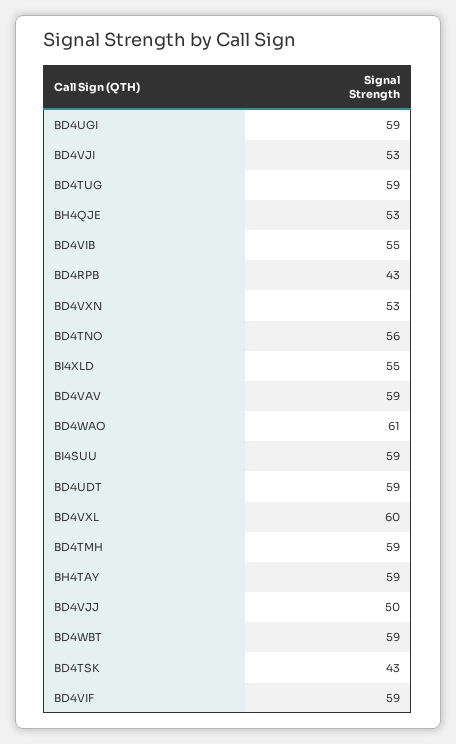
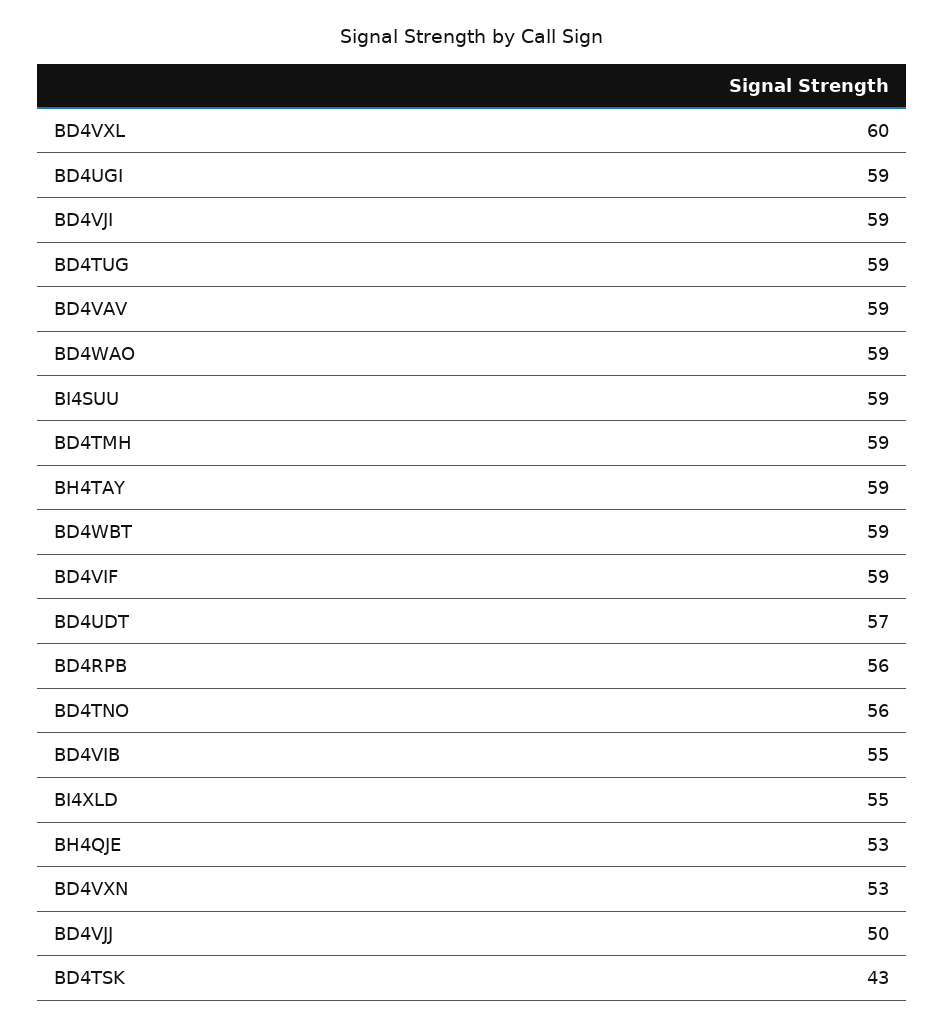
  {
    "BD4UGI": 59,
-   "BD4VJI": 53,
+   "BD4VJI": 59,
    "BD4TUG": 59,
    "BH4QJE": 53,
    "BD4VIB": 55,
-   "BD4RPB": 43,
+   "BD4RPB": 56,
    "BD4VXN": 53,
    "BD4TNO": 56,
    "BI4XLD": 55,
    "BD4VAV": 59,
-   "BD4WAO": 61,
+   "BD4WAO": 59,
    "BI4SUU": 59,
-   "BD4UDT": 59,
+   "BD4UDT": 57,
    "BD4VXL": 60,
    "BD4TMH": 59,
    "BH4TAY": 59,
    "BD4VJJ": 50,
    "BD4WBT": 59,
    "BD4TSK": 43,
    "BD4VIF": 59
  }

